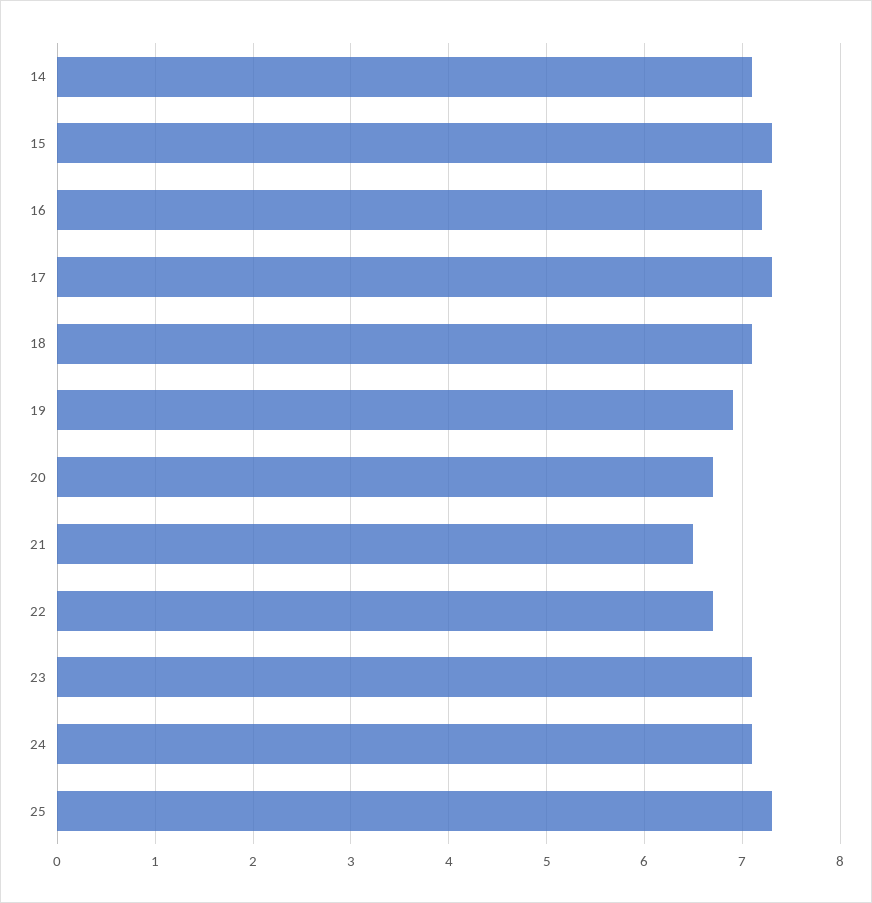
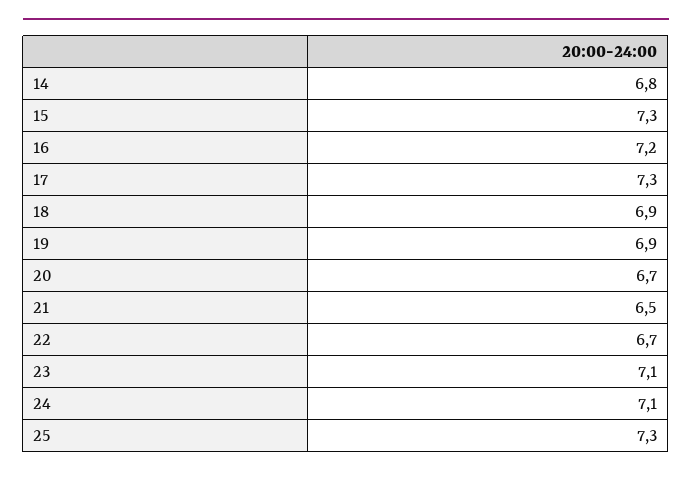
  {
-   "14": 7.1,
+   "14": 6.8,
    "15": 7.3,
    "16": 7.2,
    "17": 7.3,
-   "18": 7.1,
+   "18": 6.9,
    "19": 6.9,
    "20": 6.7,
    "21": 6.5,
    "22": 6.7,
    "23": 7.1,
    "24": 7.1,
    "25": 7.3
  }

